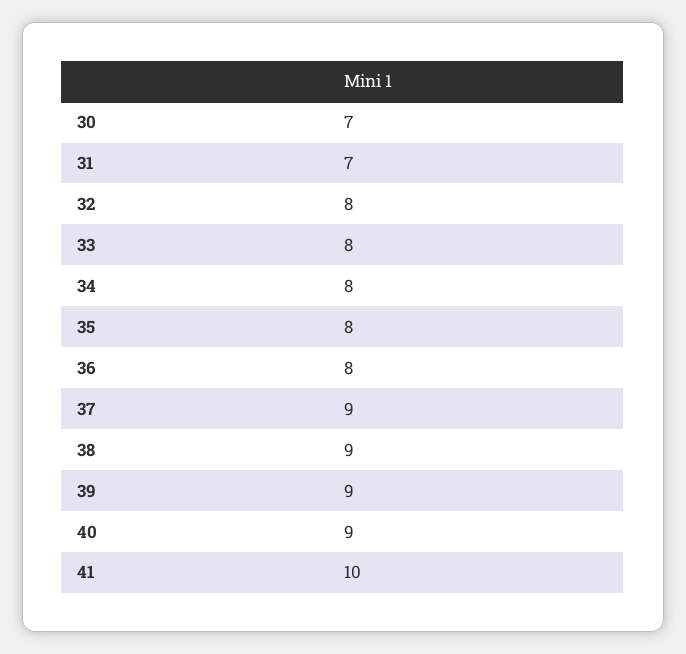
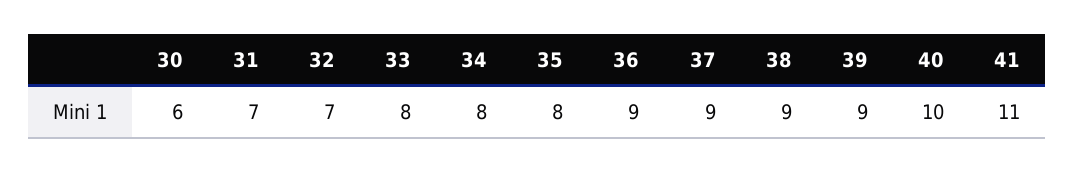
  {
-   "30": 7,
+   "30": 6,
    "31": 7,
-   "32": 8,
+   "32": 7,
    "33": 8,
    "34": 8,
    "35": 8,
-   "36": 8,
+   "36": 9,
    "37": 9,
    "38": 9,
    "39": 9,
-   "40": 9,
+   "40": 10,
-   "41": 10
+   "41": 11
  }

